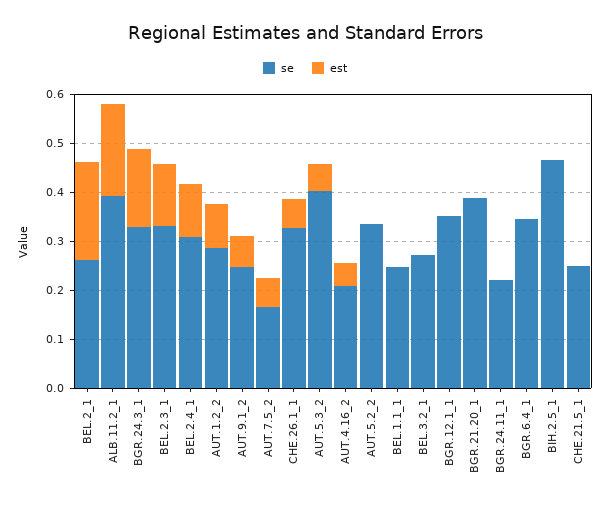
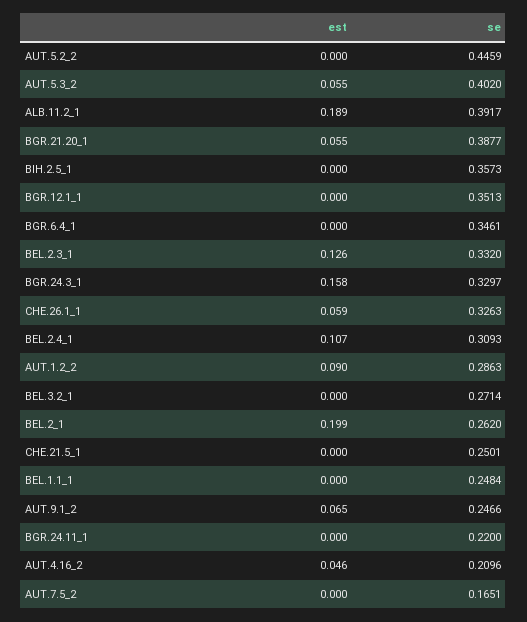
  {
    "se": {
      "BEL.2_1": 0.262,
      "ALB.11.2_1": 0.3917,
      "BGR.24.3_1": 0.3297,
      "BEL.2.3_1": 0.332,
      "BEL.2.4_1": 0.3093,
      "AUT.1.2_2": 0.2863,
      "AUT.9.1_2": 0.2466,
      "AUT.7.5_2": 0.1651,
      "CHE.26.1_1": 0.3263,
      "AUT.5.3_2": 0.402,
      "AUT.4.16_2": 0.2096,
-     "AUT.5.2_2": 0.34,
+     "AUT.5.2_2": 0.4459,
      "BEL.1.1_1": 0.2484,
      "BEL.3.2_1": 0.2714,
      "BGR.12.1_1": 0.3513,
      "BGR.21.20_1": 0.3877,
      "BGR.24.11_1": 0.22,
      "BGR.6.4_1": 0.3461,
-     "BIH.2.5_1": 0.46,
+     "BIH.2.5_1": 0.3573,
      "CHE.21.5_1": 0.2501
    },
    "est": {
      "BEL.2_1": 0.199,
      "ALB.11.2_1": 0.189,
      "BGR.24.3_1": 0.158,
      "BEL.2.3_1": 0.126,
      "BEL.2.4_1": 0.107,
      "AUT.1.2_2": 0.09,
      "AUT.9.1_2": 0.065,
-     "AUT.7.5_2": 0.06,
+     "AUT.7.5_2": 0,
      "CHE.26.1_1": 0.059,
      "AUT.5.3_2": 0.055,
      "AUT.4.16_2": 0.046,
      "AUT.5.2_2": 0,
      "BEL.1.1_1": 0,
      "BEL.3.2_1": 0,
      "BGR.12.1_1": 0,
-     "BGR.21.20_1": 0,
+     "BGR.21.20_1": 0.055,
      "BGR.24.11_1": 0,
      "BGR.6.4_1": 0,
      "BIH.2.5_1": 0,
      "CHE.21.5_1": 0
    }
  }

